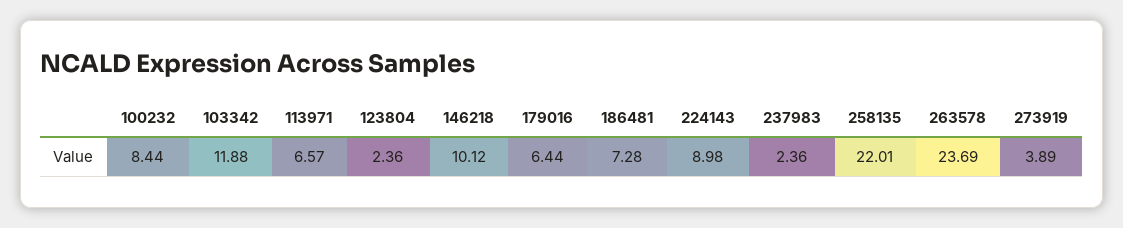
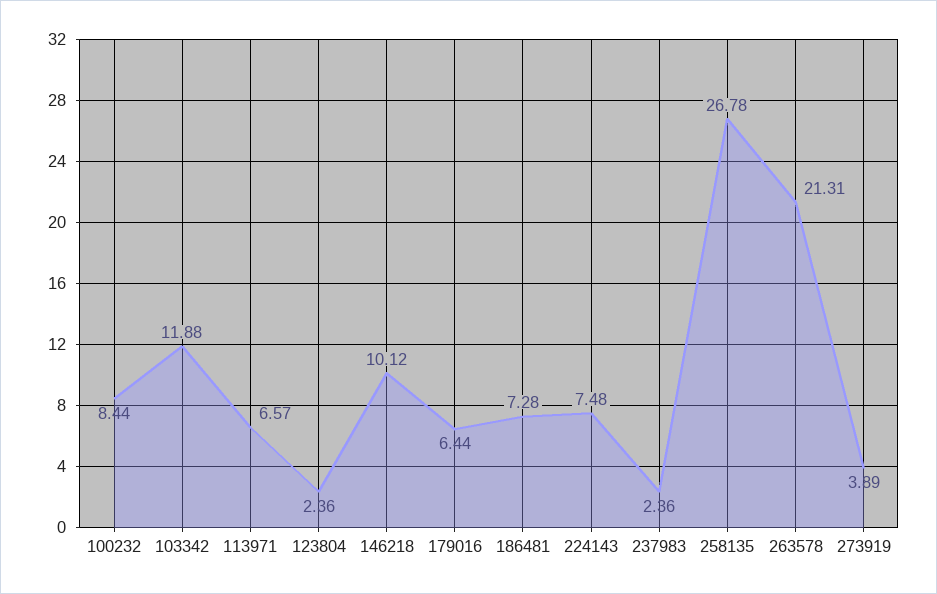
  {
    "100232": 8.44,
    "103342": 11.88,
    "113971": 6.57,
    "123804": 2.36,
    "146218": 10.12,
    "179016": 6.44,
    "186481": 7.28,
-   "224143": 8.98,
+   "224143": 7.48,
    "237983": 2.36,
-   "258135": 22.01,
+   "258135": 26.78,
-   "263578": 23.69,
+   "263578": 21.31,
    "273919": 3.89
  }

